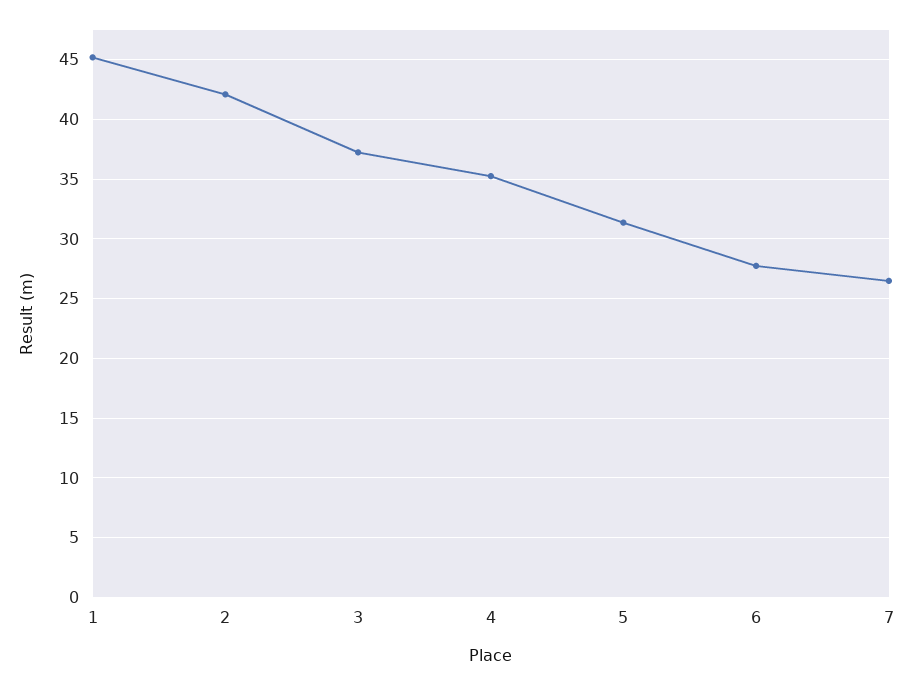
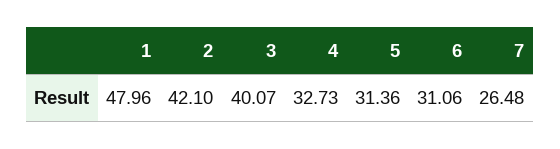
  {
-   "1": 45,
+   "1": 47.96,
    "2": 42.1,
-   "3": 37,
+   "3": 40.07,
-   "4": 35,
+   "4": 32.73,
    "5": 31.36,
-   "6": 28,
+   "6": 31.06,
    "7": 26.48
  }

